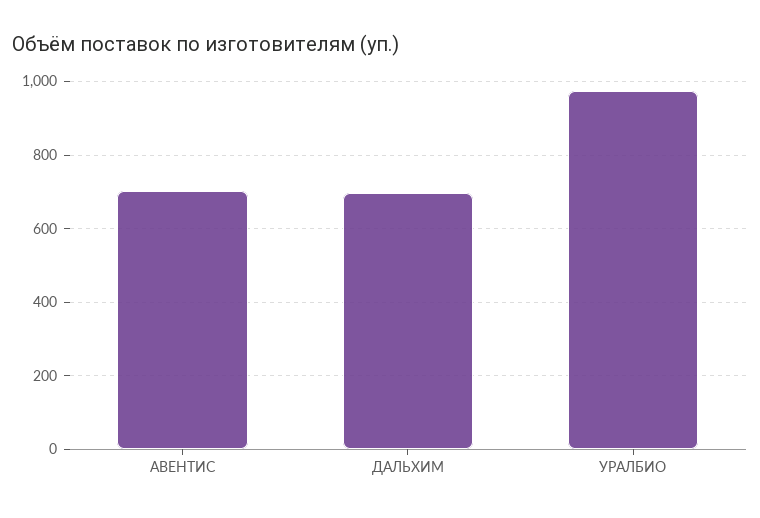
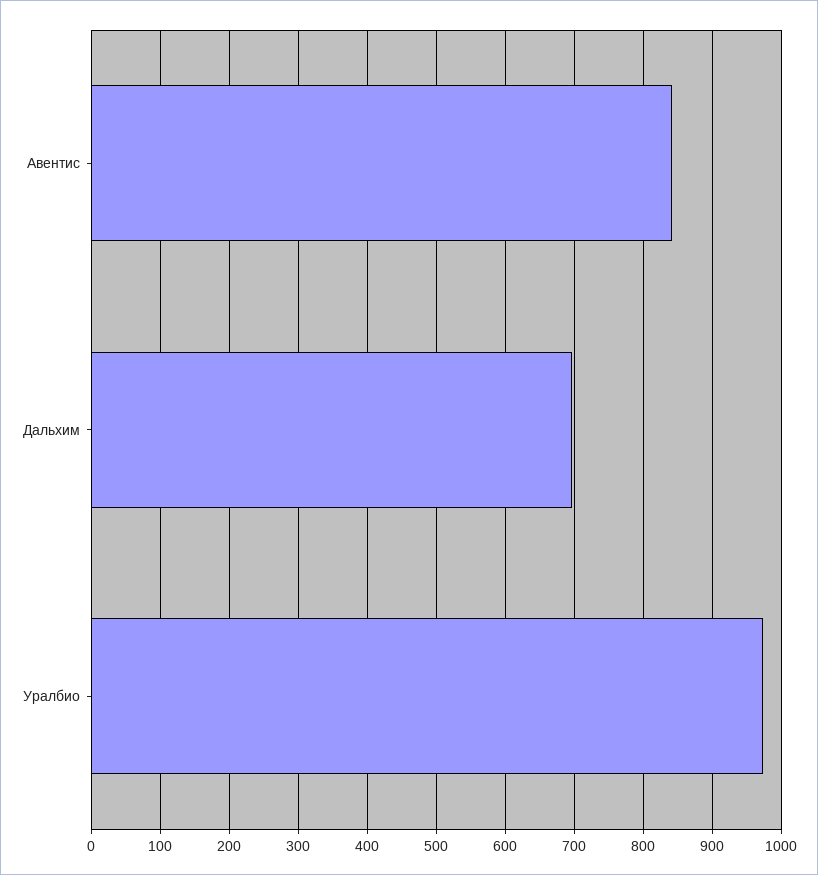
  {
-   "АВЕНТИС": 700,
+   "АВЕНТИС": 840,
    "ДАЛЬХИМ": 700,
    "УРАЛБИО": 970
  }

